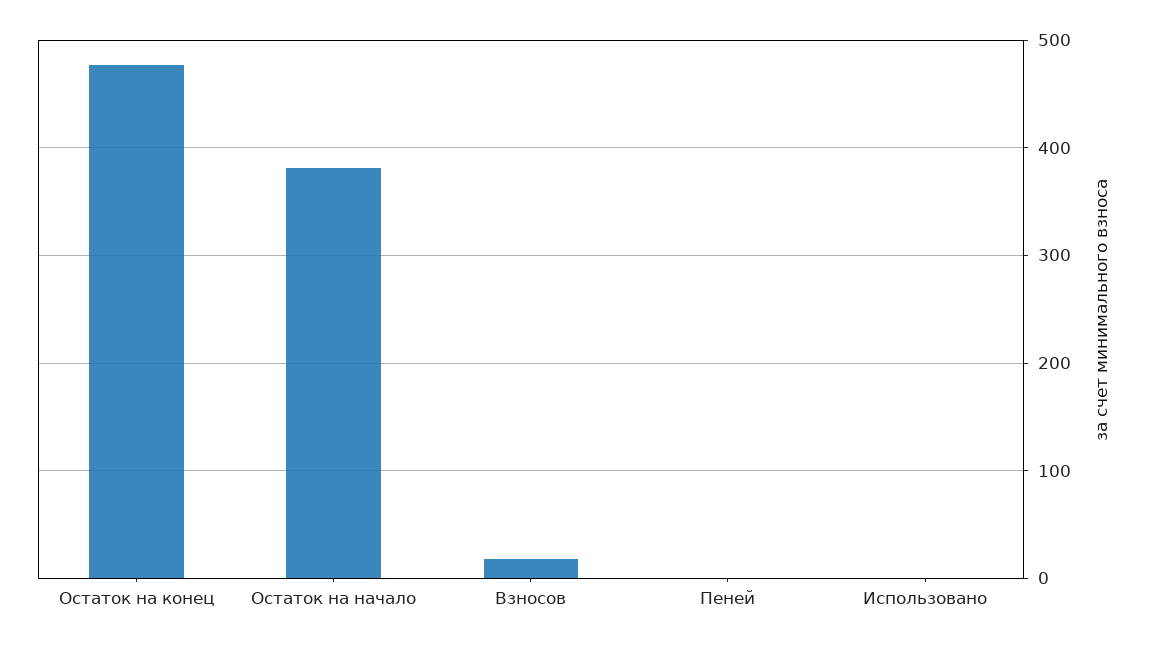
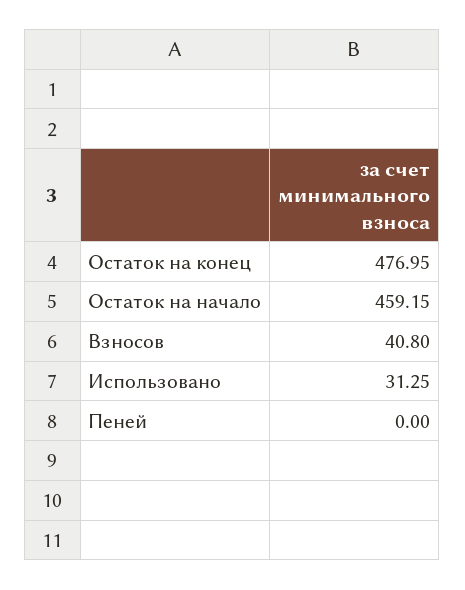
  {
    "Остаток на конец": 476.95,
-   "Остаток на начало": 380,
+   "Остаток на начало": 459.15,
-   "Взносов": 20,
+   "Взносов": 40.8,
    "Пеней": 0,
-   "Использовано": 0
+   "Использовано": 31.25
  }

